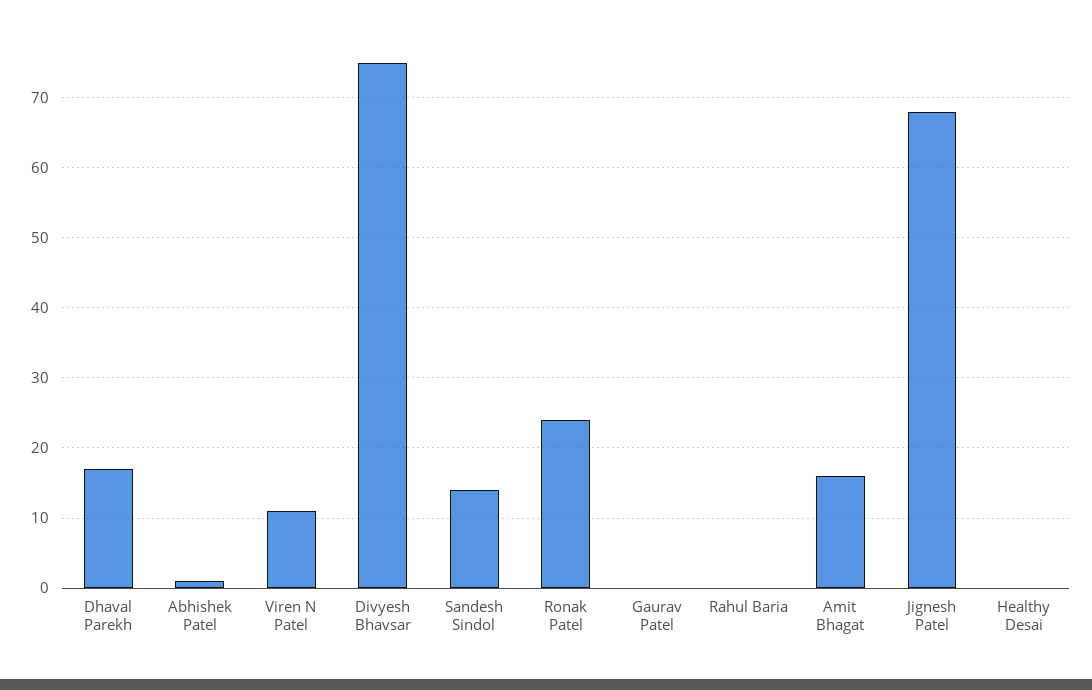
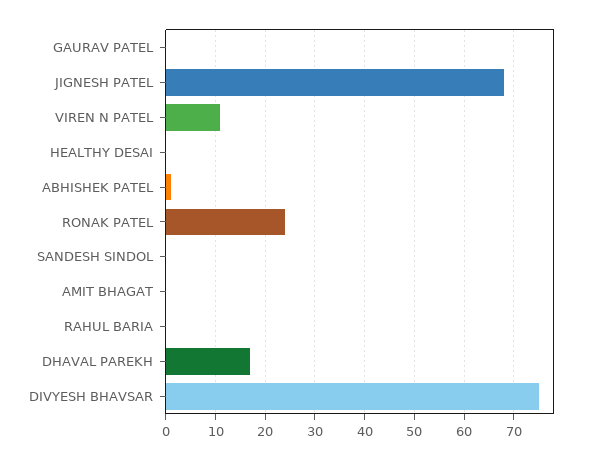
  {
    "Dhaval Parekh": 17,
    "Abhishek Patel": 1,
    "Viren N Patel": 11,
    "Divyesh Bhavsar": 75,
-   "Sandesh Sindol": 14,
+   "Sandesh Sindol": 0,
    "Ronak Patel": 24,
    "Gaurav Patel": 0,
    "Rahul Baria": 0,
-   "Amit Bhagat": 16,
+   "Amit Bhagat": 0,
    "Jignesh Patel": 68,
    "Healthy Desai": 0
  }

